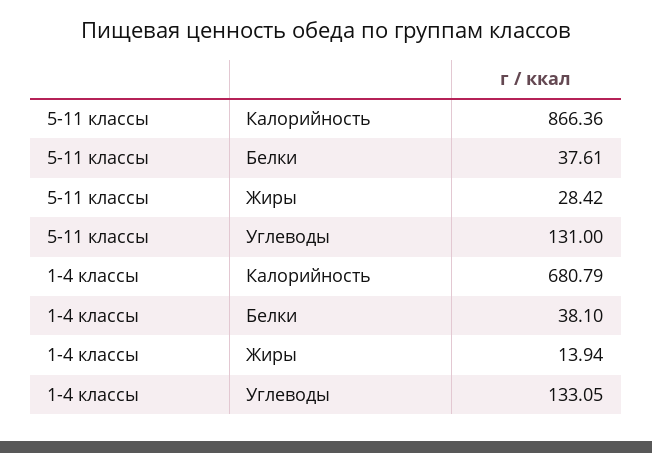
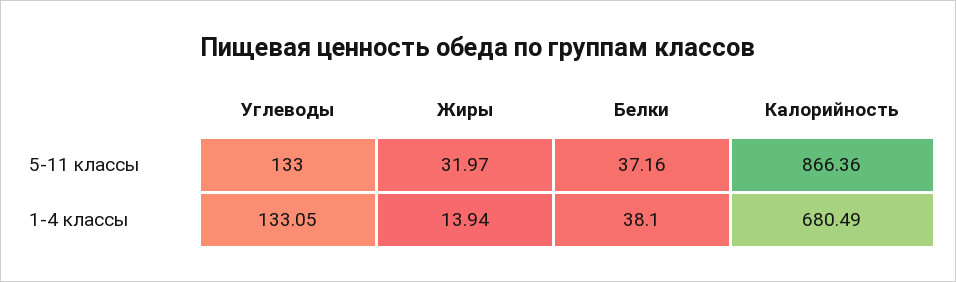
  {
    "5-11 классы": {
      "Калорийность": 866.36,
-     "Белки": 37.61,
+     "Белки": 37.16,
-     "Жиры": 28.42,
+     "Жиры": 31.97,
-     "Углеводы": 131
+     "Углеводы": 133
    },
    "1-4 классы": {
-     "Калорийность": 680.79,
+     "Калорийность": 680.49,
      "Белки": 38.1,
      "Жиры": 13.94,
      "Углеводы": 133.05
    }
  }

